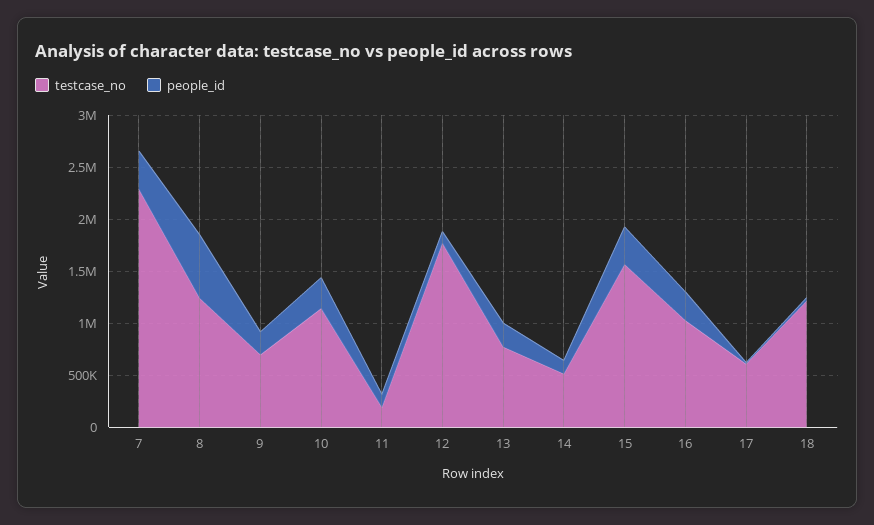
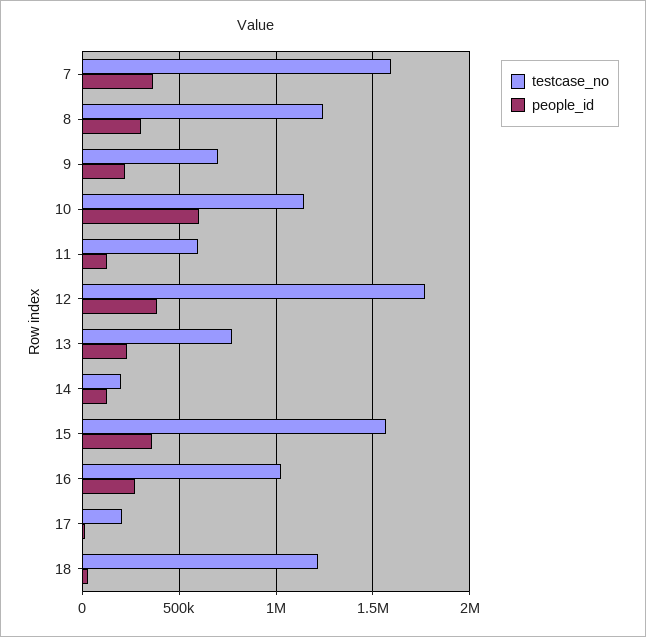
  {
    "testcase_no": {
-     "7": 2300000,
+     "7": 1600000,
      "8": 1250000,
      "9": 700000,
      "10": 1150000,
-     "11": 200000,
+     "11": 600000,
      "12": 1750000,
      "13": 750000,
-     "14": 500000,
+     "14": 200000,
      "15": 1550000,
      "16": 1050000,
-     "17": 600000,
+     "17": 200000,
      "18": 1200000
    },
    "people_id": {
      "7": 350000,
-     "8": 600000,
+     "8": 300000,
      "9": 200000,
-     "10": 300000,
+     "10": 600000,
      "11": 150000,
-     "12": 100000,
+     "12": 400000,
      "13": 250000,
      "14": 150000,
      "15": 350000,
      "16": 250000,
      "17": 0,
      "18": 50000
    }
  }

